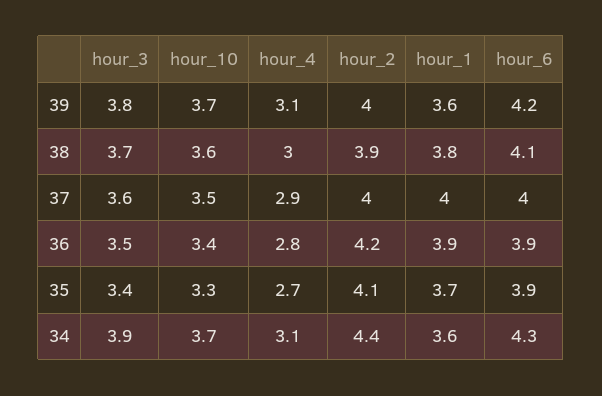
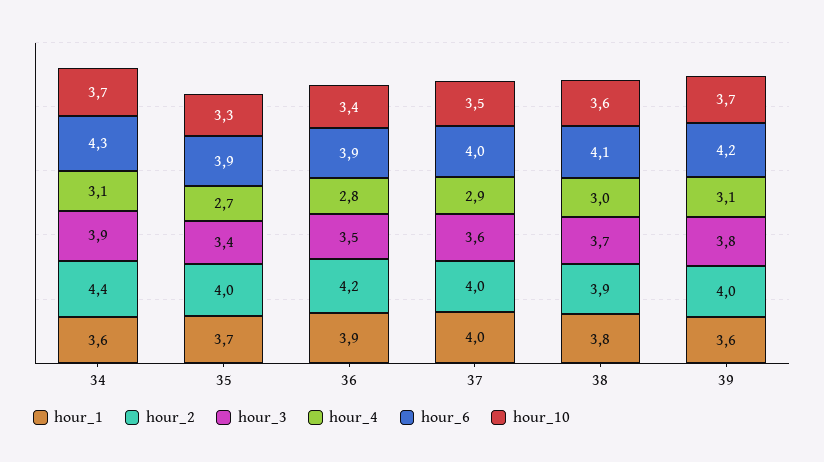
  {
    "hour_3": {
      "39": 3.8,
      "38": 3.7,
      "37": 3.6,
      "36": 3.5,
      "35": 3.4,
      "34": 3.9
    },
    "hour_10": {
      "39": 3.7,
      "38": 3.6,
      "37": 3.5,
      "36": 3.4,
      "35": 3.3,
      "34": 3.7
    },
    "hour_4": {
      "39": 3.1,
      "38": 3,
      "37": 2.9,
      "36": 2.8,
      "35": 2.7,
      "34": 3.1
    },
    "hour_2": {
      "39": 4,
      "38": 3.9,
      "37": 4,
      "36": 4.2,
-     "35": 4.1,
+     "35": 4,
      "34": 4.4
    },
    "hour_1": {
      "39": 3.6,
      "38": 3.8,
      "37": 4,
      "36": 3.9,
      "35": 3.7,
      "34": 3.6
    },
    "hour_6": {
      "39": 4.2,
      "38": 4.1,
      "37": 4,
      "36": 3.9,
      "35": 3.9,
      "34": 4.3
    }
  }

